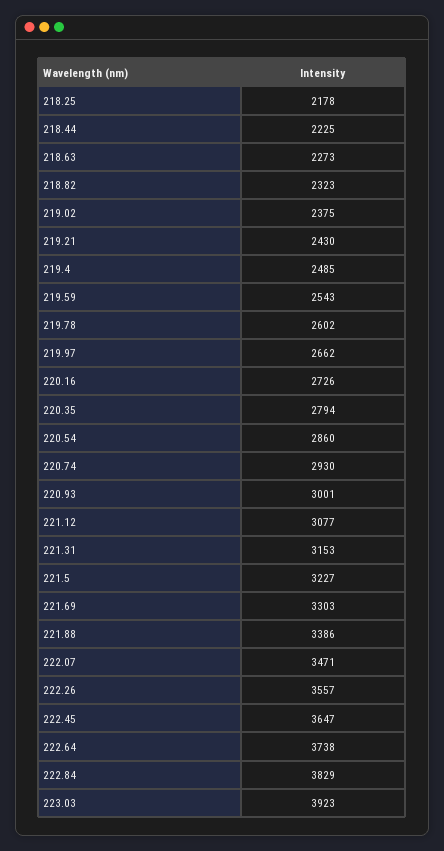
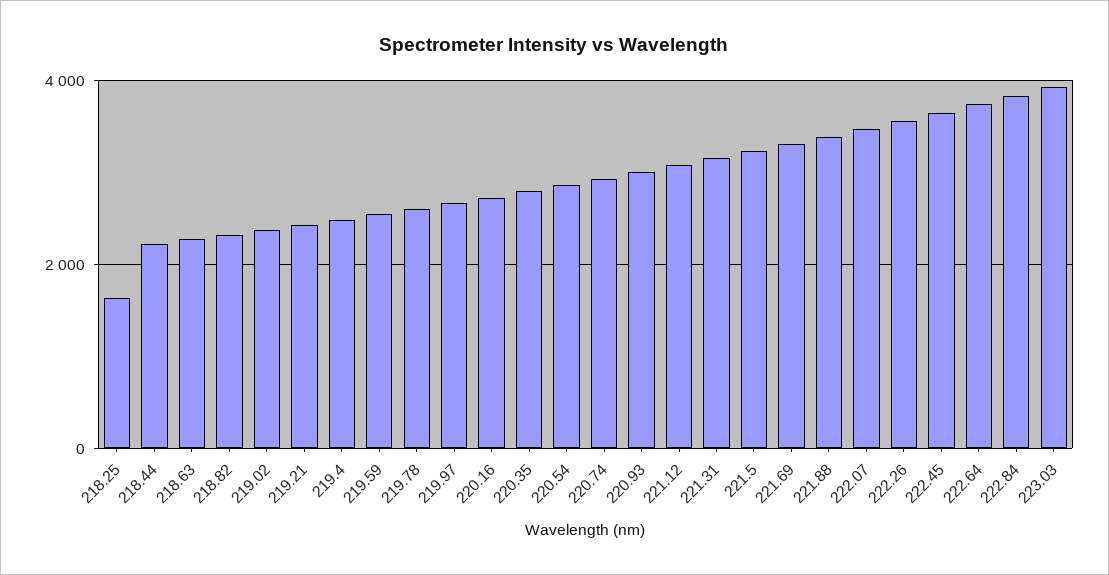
  {
-   "218.25": 2178,
+   "218.25": 1600,
    "218.44": 2225,
    "218.63": 2273,
    "218.82": 2323,
    "219.02": 2375,
    "219.21": 2430,
    "219.4": 2485,
    "219.59": 2543,
    "219.78": 2602,
    "219.97": 2662,
    "220.16": 2726,
    "220.35": 2794,
    "220.54": 2860,
    "220.74": 2930,
    "220.93": 3001,
    "221.12": 3077,
    "221.31": 3153,
    "221.5": 3227,
    "221.69": 3303,
    "221.88": 3386,
    "222.07": 3471,
    "222.26": 3557,
    "222.45": 3647,
    "222.64": 3738,
    "222.84": 3829,
    "223.03": 3923
  }

